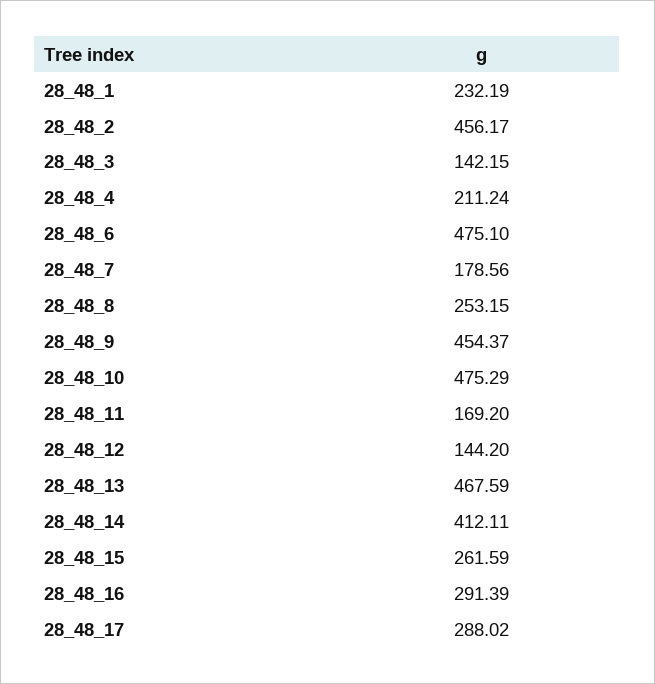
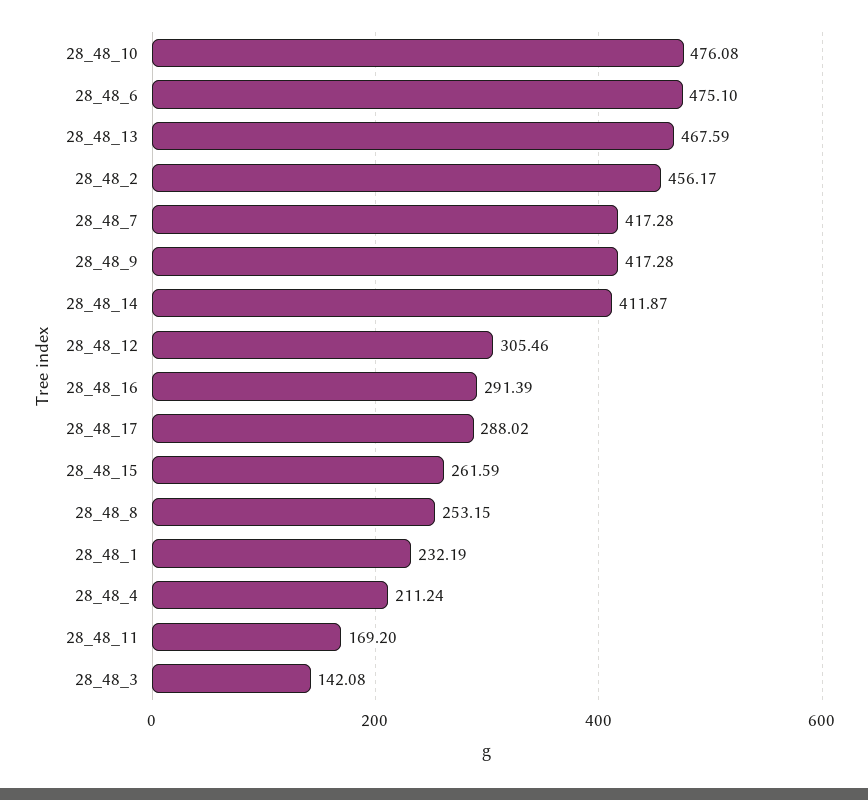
  {
    "28_48_1": 232.19,
    "28_48_2": 456.17,
-   "28_48_3": 142.15,
+   "28_48_3": 142.08,
    "28_48_4": 211.24,
    "28_48_6": 475.1,
-   "28_48_7": 178.56,
+   "28_48_7": 417.28,
    "28_48_8": 253.15,
-   "28_48_9": 454.37,
+   "28_48_9": 417.28,
-   "28_48_10": 475.29,
+   "28_48_10": 476.08,
    "28_48_11": 169.2,
-   "28_48_12": 144.2,
+   "28_48_12": 305.46,
    "28_48_13": 467.59,
-   "28_48_14": 412.11,
+   "28_48_14": 411.87,
    "28_48_15": 261.59,
    "28_48_16": 291.39,
    "28_48_17": 288.02
  }

